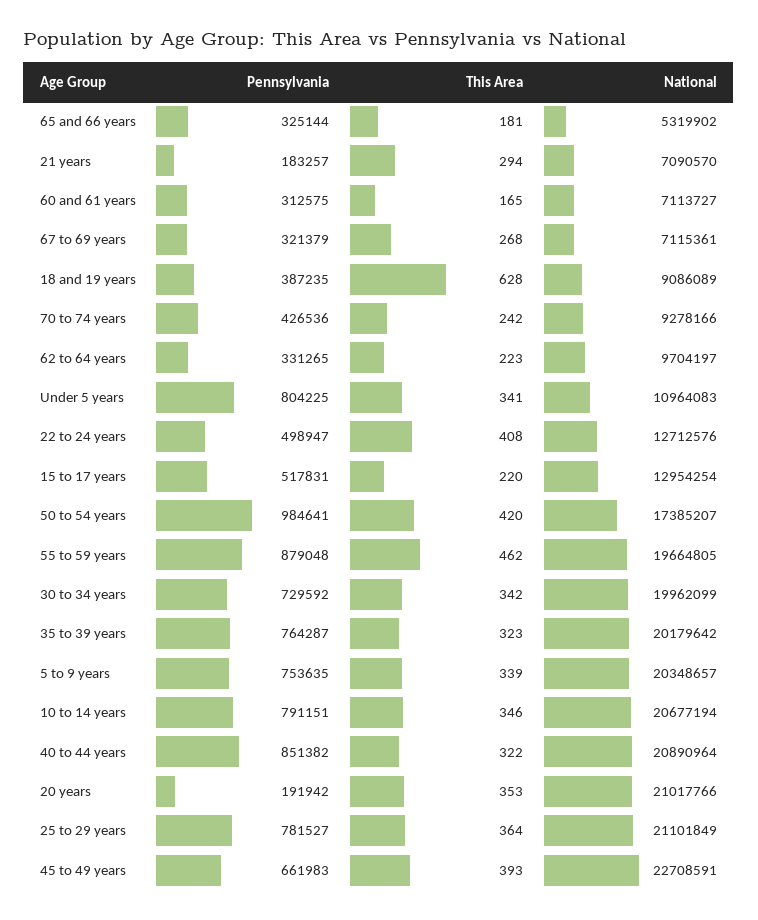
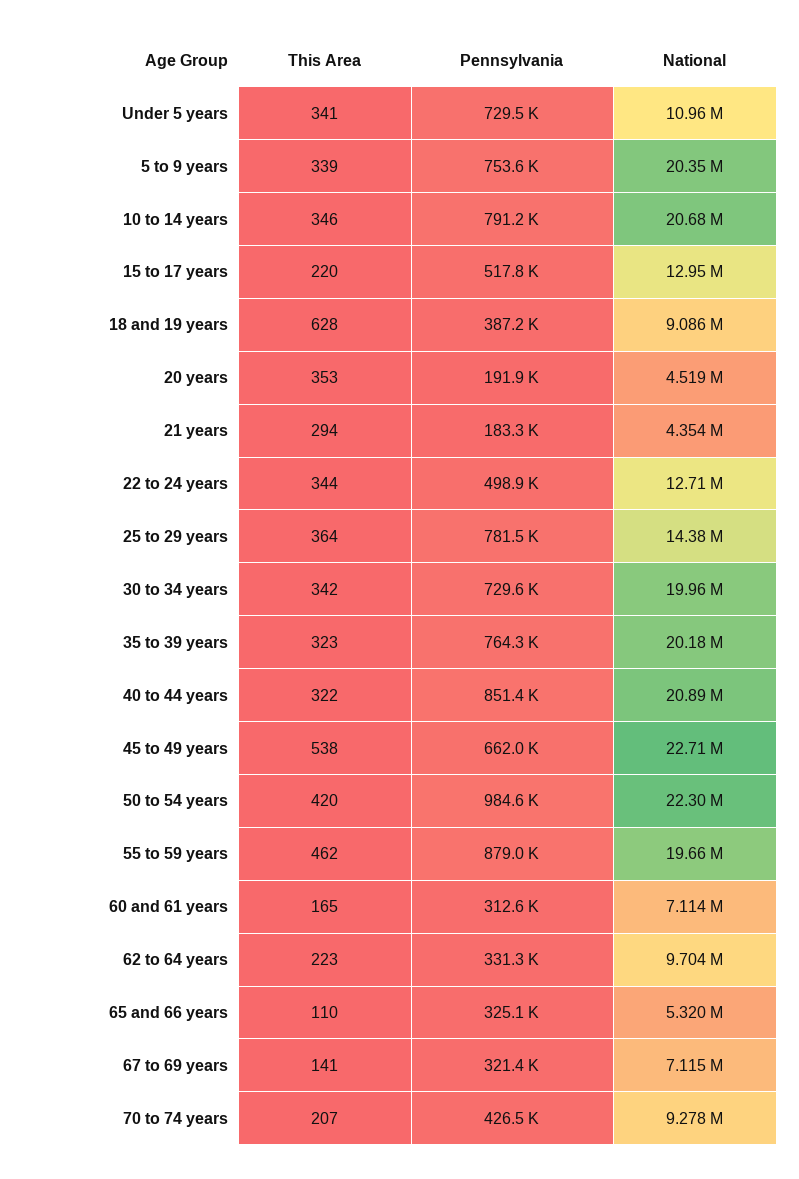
  {
    "Pennsylvania": {
      "65 and 66 years": 325144,
      "21 years": 183257,
      "60 and 61 years": 312575,
      "67 to 69 years": 321379,
      "18 and 19 years": 387235,
      "70 to 74 years": 426536,
      "62 to 64 years": 331265,
-     "Under 5 years": 804225,
+     "Under 5 years": 729500,
      "22 to 24 years": 498947,
      "15 to 17 years": 517831,
      "50 to 54 years": 984641,
      "55 to 59 years": 879048,
      "30 to 34 years": 729592,
      "35 to 39 years": 764287,
      "5 to 9 years": 753635,
      "10 to 14 years": 791151,
      "40 to 44 years": 851382,
      "20 years": 191942,
      "25 to 29 years": 781527,
      "45 to 49 years": 661983
    },
    "This Area": {
-     "65 and 66 years": 181,
+     "65 and 66 years": 110,
      "21 years": 294,
      "60 and 61 years": 165,
-     "67 to 69 years": 268,
+     "67 to 69 years": 141,
      "18 and 19 years": 628,
-     "70 to 74 years": 242,
+     "70 to 74 years": 207,
      "62 to 64 years": 223,
      "Under 5 years": 341,
-     "22 to 24 years": 408,
+     "22 to 24 years": 344,
      "15 to 17 years": 220,
      "50 to 54 years": 420,
      "55 to 59 years": 462,
      "30 to 34 years": 342,
      "35 to 39 years": 323,
      "5 to 9 years": 339,
      "10 to 14 years": 346,
      "40 to 44 years": 322,
      "20 years": 353,
      "25 to 29 years": 364,
-     "45 to 49 years": 393
+     "45 to 49 years": 538
    },
    "National": {
      "65 and 66 years": 5319902,
-     "21 years": 7090570,
+     "21 years": 4354000,
      "60 and 61 years": 7113727,
      "67 to 69 years": 7115361,
      "18 and 19 years": 9086089,
      "70 to 74 years": 9278166,
      "62 to 64 years": 9704197,
      "Under 5 years": 10964083,
      "22 to 24 years": 12712576,
      "15 to 17 years": 12954254,
-     "50 to 54 years": 17385207,
+     "50 to 54 years": 22300000,
      "55 to 59 years": 19664805,
      "30 to 34 years": 19962099,
      "35 to 39 years": 20179642,
      "5 to 9 years": 20348657,
      "10 to 14 years": 20677194,
      "40 to 44 years": 20890964,
-     "20 years": 21017766,
+     "20 years": 4519000,
-     "25 to 29 years": 21101849,
+     "25 to 29 years": 14380000,
      "45 to 49 years": 22708591
    }
  }

